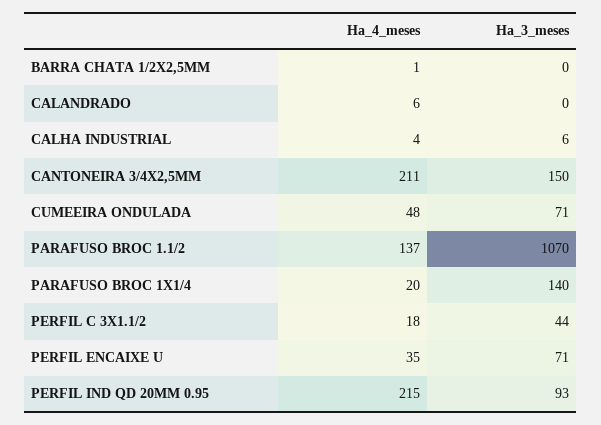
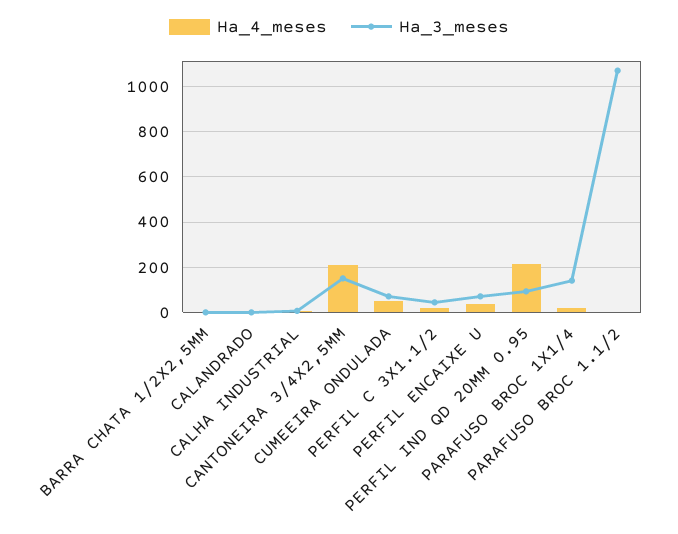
  {
    "Ha_4_meses": {
      "BARRA CHATA 1/2X2,5MM": 1,
      "CALANDRADO": 6,
      "CALHA INDUSTRIAL": 4,
      "CANTONEIRA 3/4X2,5MM": 211,
      "CUMEEIRA ONDULADA": 48,
-     "PARAFUSO BROC 1.1/2": 137,
+     "PARAFUSO BROC 1.1/2": 0,
      "PARAFUSO BROC 1X1/4": 20,
      "PERFIL C 3X1.1/2": 18,
      "PERFIL ENCAIXE U": 35,
      "PERFIL IND QD 20MM 0.95": 215
    },
    "Ha_3_meses": {
      "BARRA CHATA 1/2X2,5MM": 0,
      "CALANDRADO": 0,
      "CALHA INDUSTRIAL": 6,
      "CANTONEIRA 3/4X2,5MM": 150,
      "CUMEEIRA ONDULADA": 71,
      "PARAFUSO BROC 1.1/2": 1070,
      "PARAFUSO BROC 1X1/4": 140,
      "PERFIL C 3X1.1/2": 44,
      "PERFIL ENCAIXE U": 71,
      "PERFIL IND QD 20MM 0.95": 93
    }
  }

